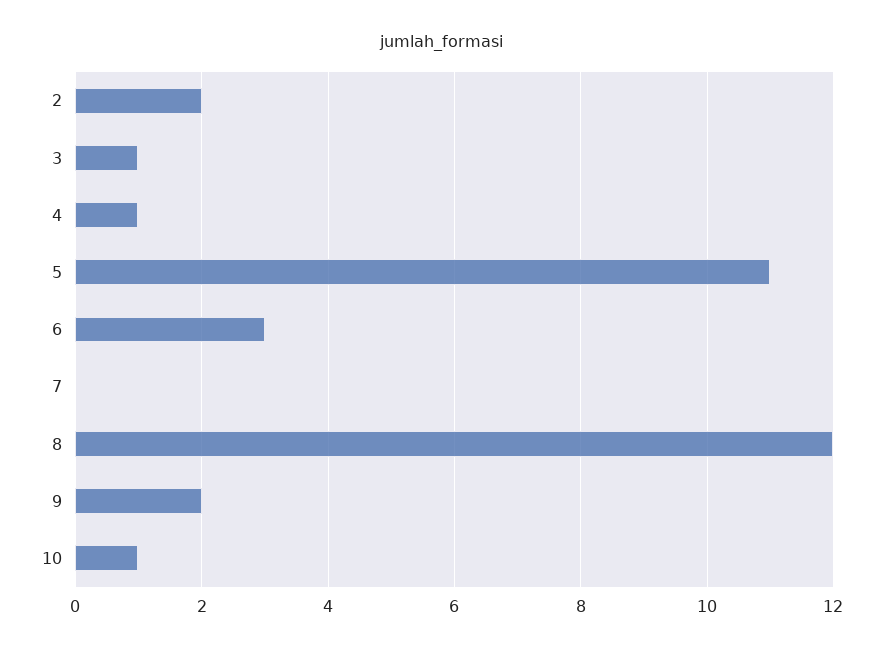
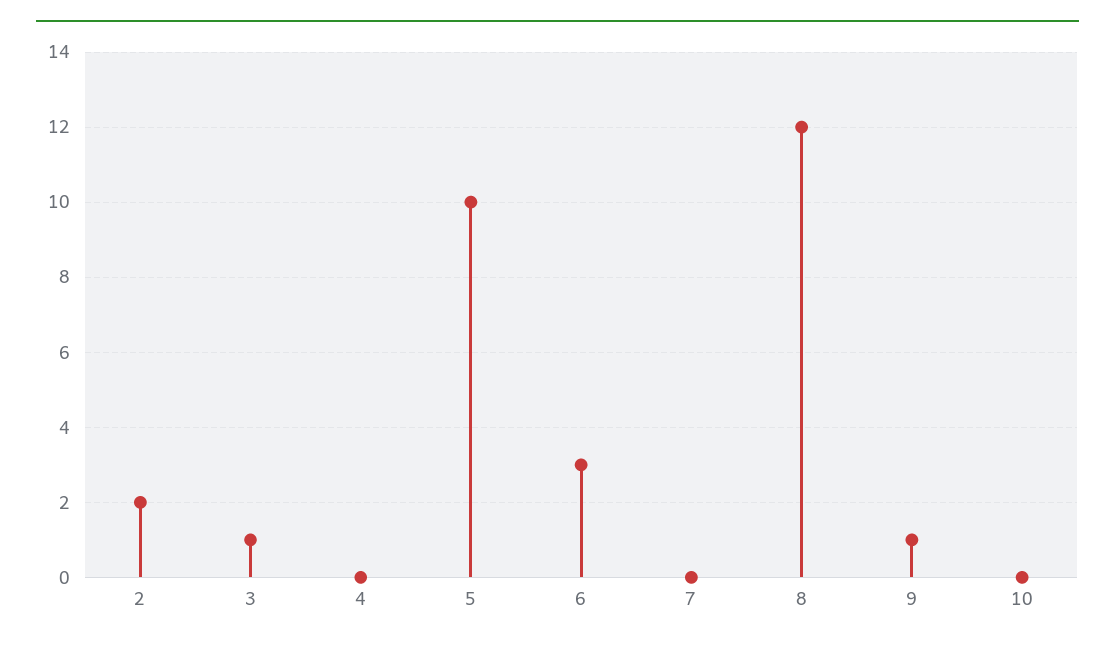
  {
    "2": 2,
    "3": 1,
-   "4": 1,
+   "4": 0,
-   "5": 11,
+   "5": 10,
    "6": 3,
    "7": 0,
    "8": 12,
-   "9": 2,
+   "9": 1,
-   "10": 1
+   "10": 0
  }

